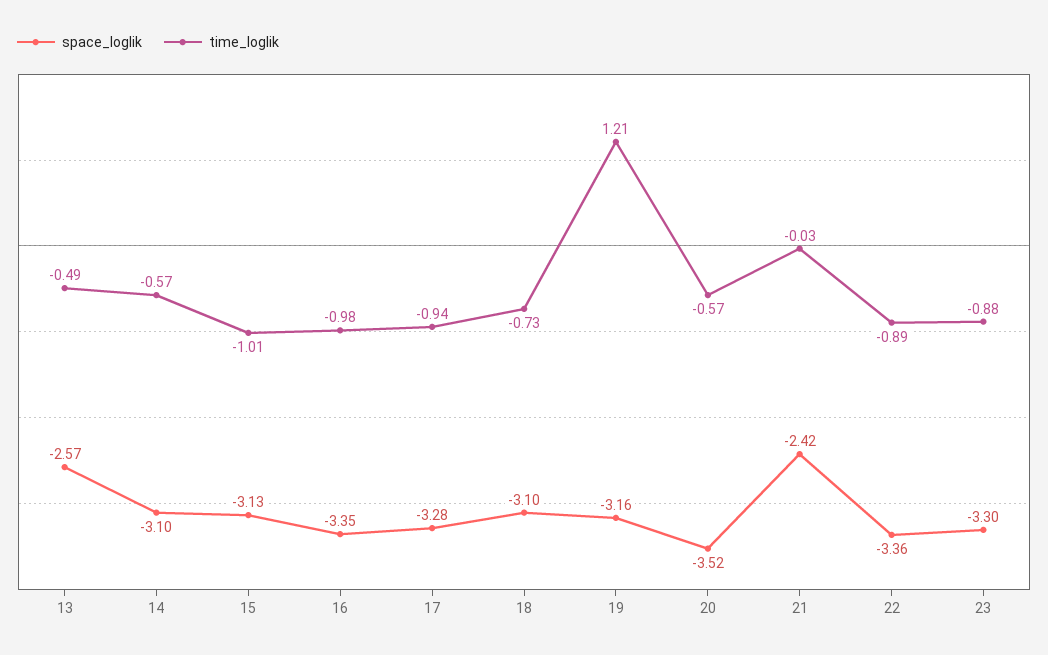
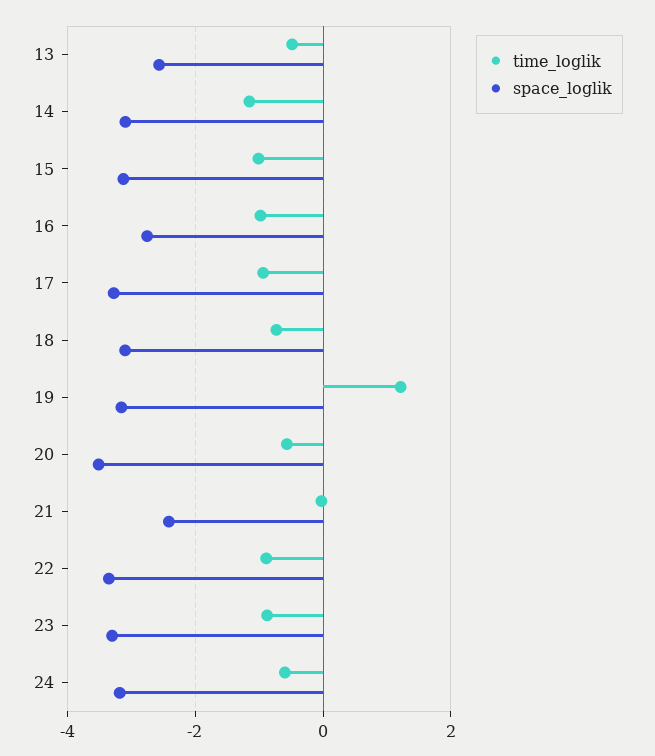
  {
    "space_loglik": {
      "13": -2.57,
      "14": -3.1,
      "15": -3.13,
-     "16": -3.35,
+     "16": -2.8,
      "17": -3.28,
      "18": -3.1,
      "19": -3.16,
      "20": -3.52,
      "21": -2.42,
      "22": -3.36,
-     "23": -3.3
+     "23": -3.3,
+     "24": -3.2
    },
    "time_loglik": {
      "13": -0.49,
-     "14": -0.57,
+     "14": -1.2,
      "15": -1.01,
      "16": -0.98,
      "17": -0.94,
      "18": -0.73,
      "19": 1.21,
      "20": -0.57,
      "21": -0.03,
      "22": -0.89,
-     "23": -0.88
+     "23": -0.88,
+     "24": -0.6
    }
  }

